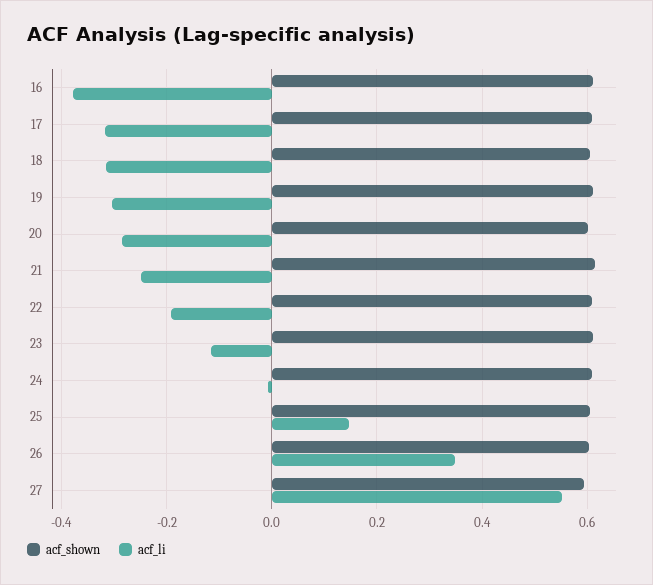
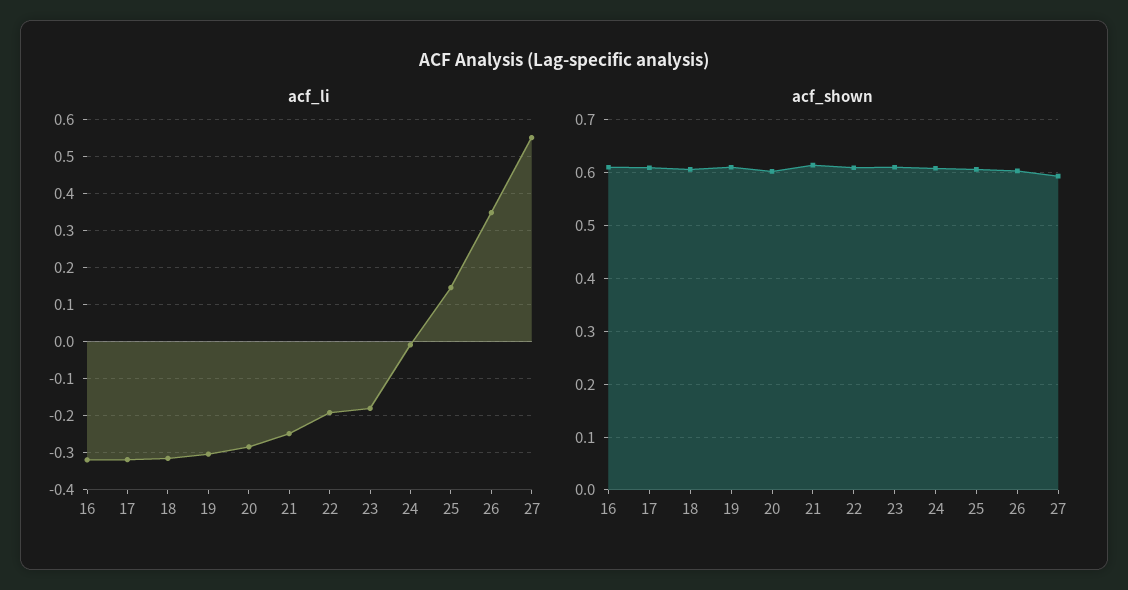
  {
    "acf_shown": {
      "16": 0.62,
      "17": 0.6,
      "18": 0.6,
      "19": 0.62,
      "20": 0.6,
      "21": 0.62,
      "22": 0.6,
      "23": 0.62,
      "24": 0.6,
      "25": 0.6,
      "26": 0.6,
      "27": 0.6
    },
    "acf_li": {
-     "16": -0.38,
+     "16": -0.32,
      "17": -0.32,
      "18": -0.32,
      "19": -0.3,
      "20": -0.28,
      "21": -0.24,
      "22": -0.2,
-     "23": -0.12,
+     "23": -0.18,
      "24": 0,
      "25": 0.14,
      "26": 0.34,
      "27": 0.56
    }
  }

